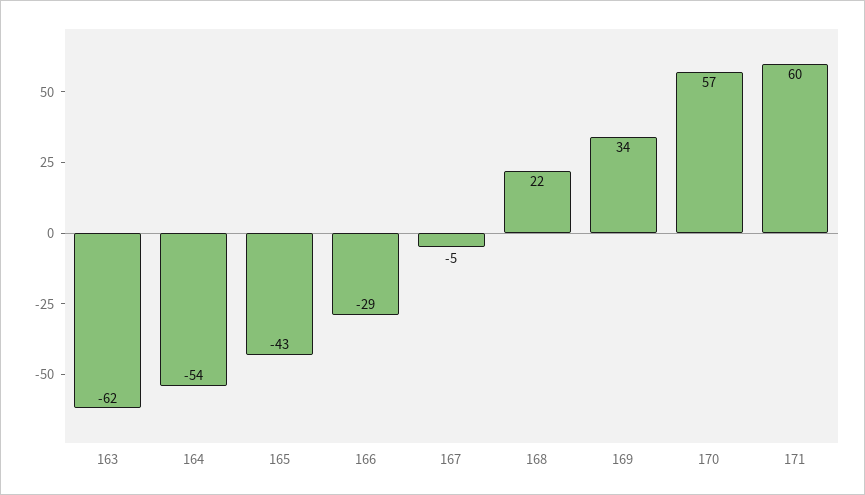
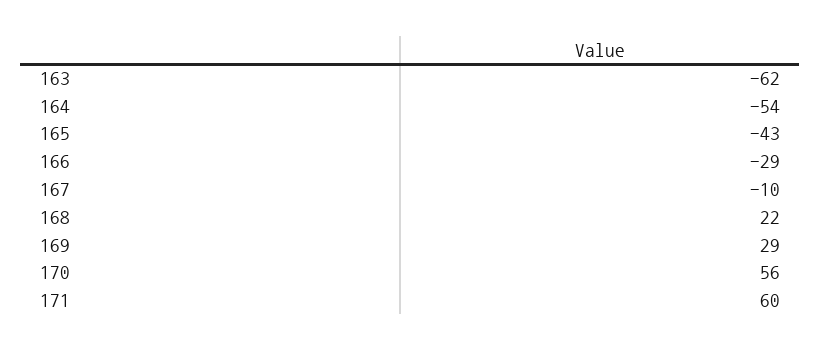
  {
    "163": -62,
    "164": -54,
    "165": -43,
    "166": -29,
-   "167": -5,
+   "167": -10,
    "168": 22,
-   "169": 34,
+   "169": 29,
-   "170": 57,
+   "170": 56,
    "171": 60
  }

